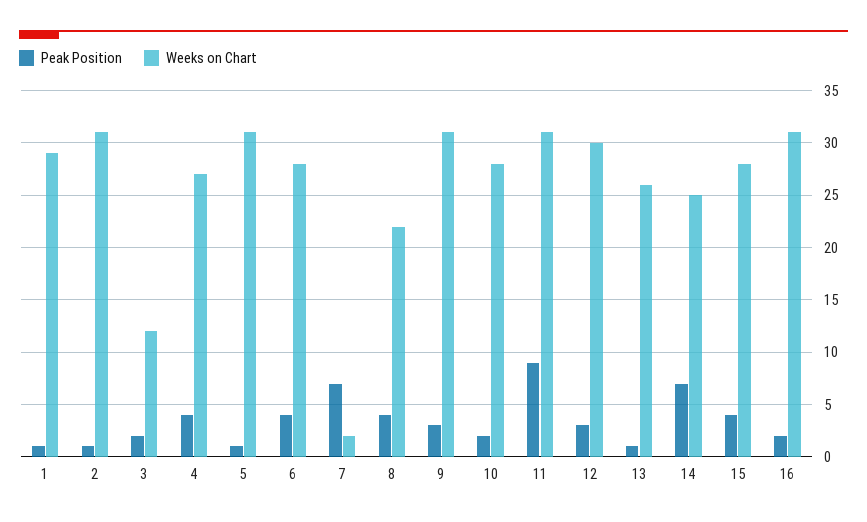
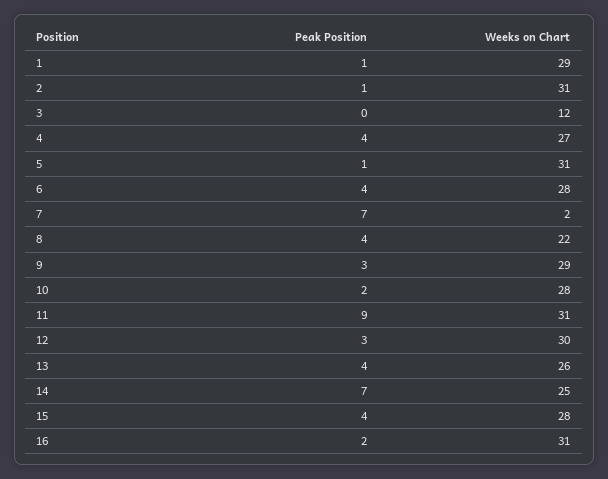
  {
    "Peak Position": {
      "1": 1,
      "2": 1,
-     "3": 2,
+     "3": 0,
      "4": 4,
      "5": 1,
      "6": 4,
      "7": 7,
      "8": 4,
      "9": 3,
      "10": 2,
      "11": 9,
      "12": 3,
-     "13": 1,
+     "13": 4,
      "14": 7,
      "15": 4,
      "16": 2
    },
    "Weeks on Chart": {
      "1": 29,
      "2": 31,
      "3": 12,
      "4": 27,
      "5": 31,
      "6": 28,
      "7": 2,
      "8": 22,
-     "9": 31,
+     "9": 29,
      "10": 28,
      "11": 31,
      "12": 30,
      "13": 26,
      "14": 25,
      "15": 28,
      "16": 31
    }
  }

